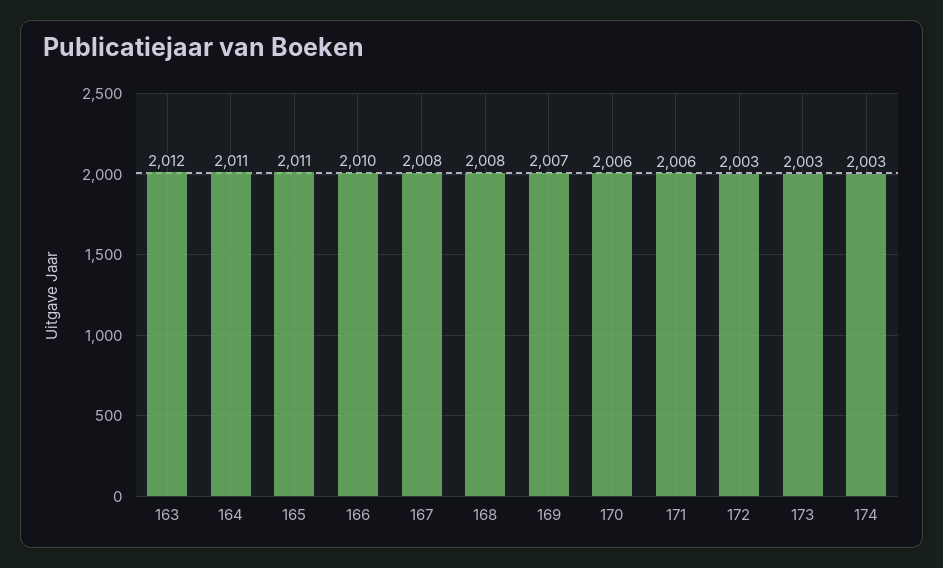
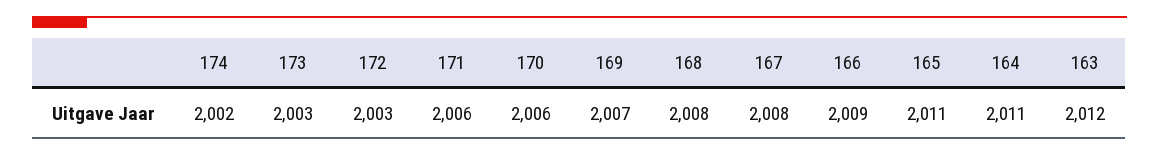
  {
    "163": 2012,
    "164": 2011,
    "165": 2011,
-   "166": 2010,
+   "166": 2009,
    "167": 2008,
    "168": 2008,
    "169": 2007,
    "170": 2006,
    "171": 2006,
    "172": 2003,
    "173": 2003,
-   "174": 2003
+   "174": 2002
  }

